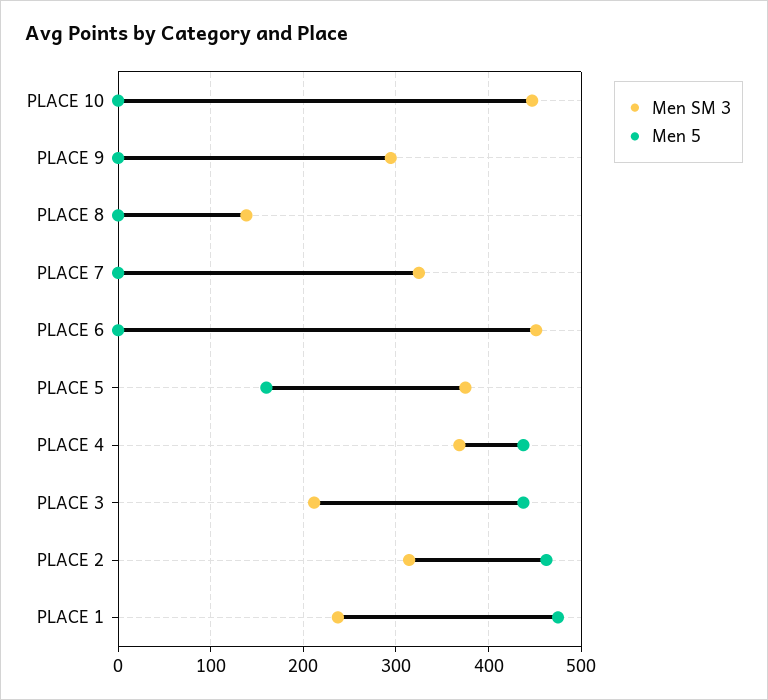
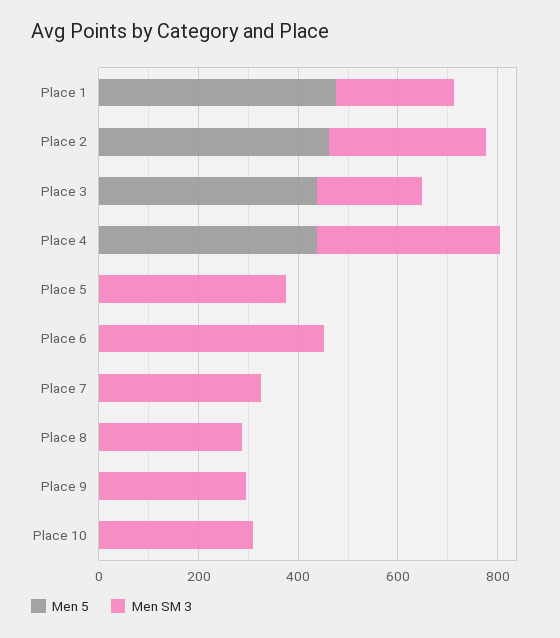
  {
    "Men SM 3": {
-     "PLACE 10": 450,
+     "PLACE 10": 300,
      "PLACE 9": 290,
-     "PLACE 8": 140,
+     "PLACE 8": 300,
      "PLACE 7": 320,
      "PLACE 6": 450,
      "PLACE 5": 370,
      "PLACE 4": 370,
      "PLACE 3": 210,
      "PLACE 2": 310,
      "PLACE 1": 240
    },
    "Men 5": {
      "PLACE 10": 0,
      "PLACE 9": 0,
      "PLACE 8": 0,
      "PLACE 7": 0,
      "PLACE 6": 0,
-     "PLACE 5": 160,
+     "PLACE 5": 0,
      "PLACE 4": 440,
      "PLACE 3": 440,
      "PLACE 2": 460,
      "PLACE 1": 480
    }
  }

